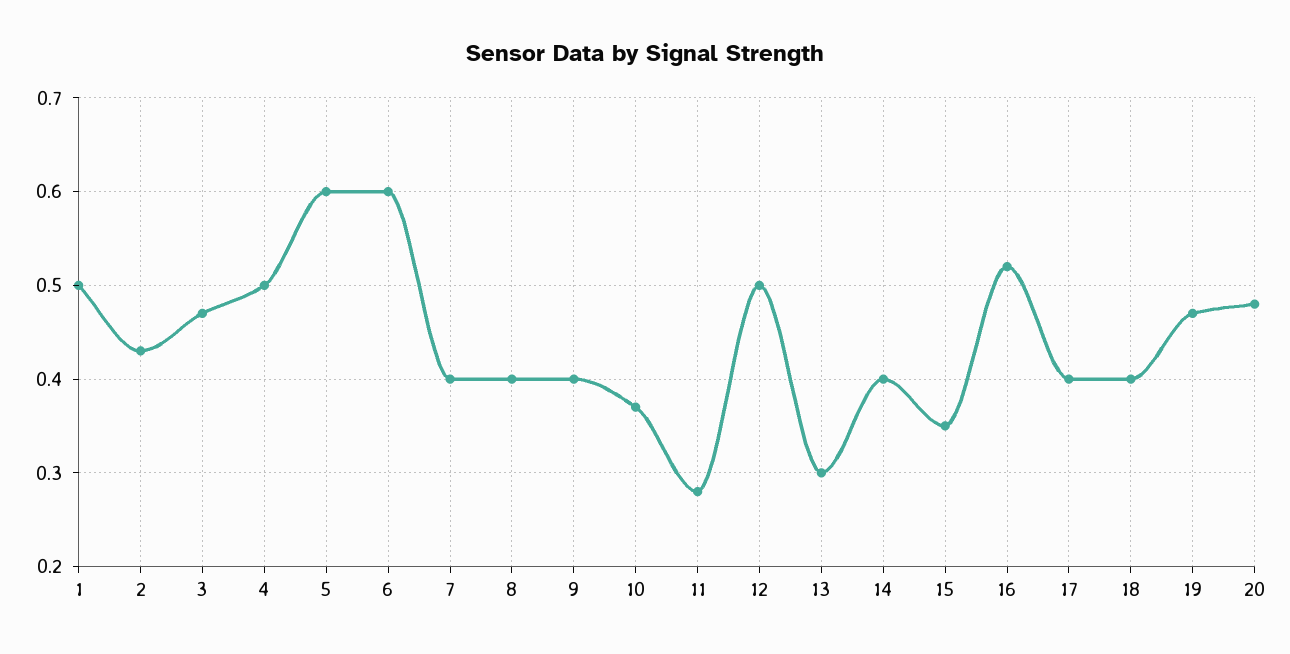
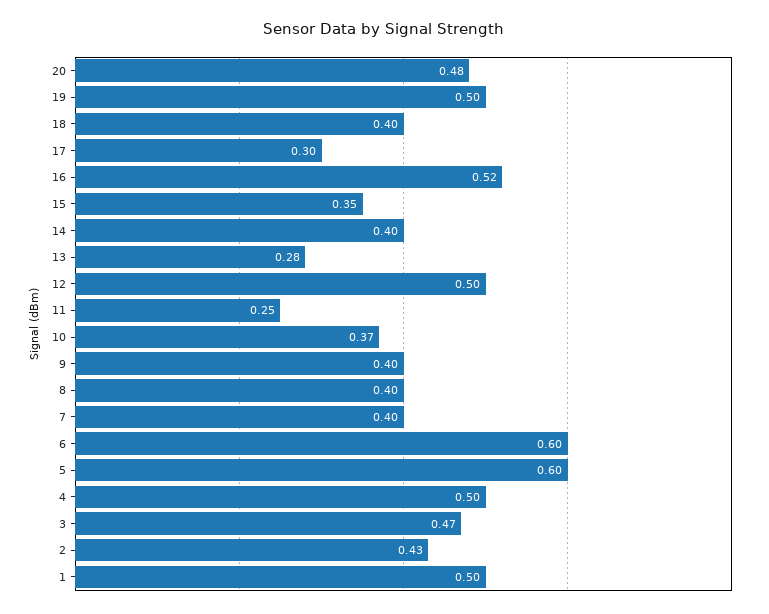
  {
    "1": 0.5,
    "2": 0.43,
    "3": 0.47,
    "4": 0.5,
    "5": 0.6,
    "6": 0.6,
    "7": 0.4,
    "8": 0.4,
    "9": 0.4,
    "10": 0.37,
-   "11": 0.28,
+   "11": 0.25,
    "12": 0.5,
-   "13": 0.3,
+   "13": 0.28,
    "14": 0.4,
    "15": 0.35,
    "16": 0.52,
-   "17": 0.4,
+   "17": 0.3,
    "18": 0.4,
-   "19": 0.47,
+   "19": 0.5,
    "20": 0.48
  }

